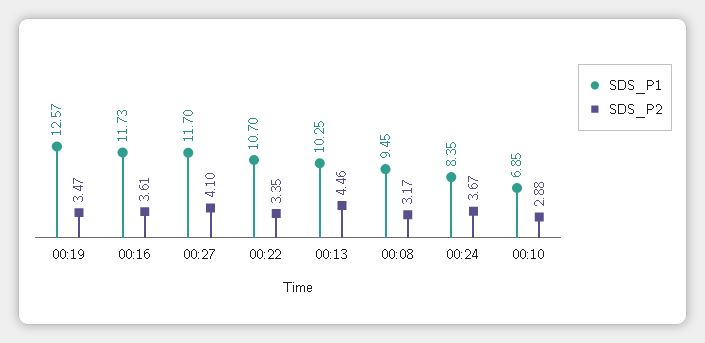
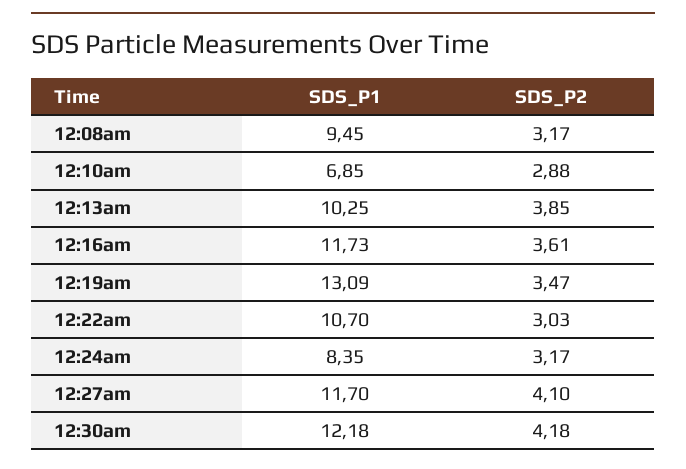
  {
    "SDS_P1": {
-     "00:19": 12.57,
+     "00:19": 13.09,
      "00:16": 11.73,
      "00:27": 11.7,
      "00:22": 10.7,
      "00:13": 10.25,
      "00:08": 9.45,
      "00:24": 8.35,
-     "00:10": 6.85
+     "00:10": 6.85,
+     "12:30am": 12.18
    },
    "SDS_P2": {
      "00:19": 3.47,
      "00:16": 3.61,
      "00:27": 4.1,
-     "00:22": 3.35,
+     "00:22": 3.03,
-     "00:13": 4.46,
+     "00:13": 3.85,
      "00:08": 3.17,
-     "00:24": 3.67,
+     "00:24": 3.17,
-     "00:10": 2.88
+     "00:10": 2.88,
+     "12:30am": 4.18
    }
  }

